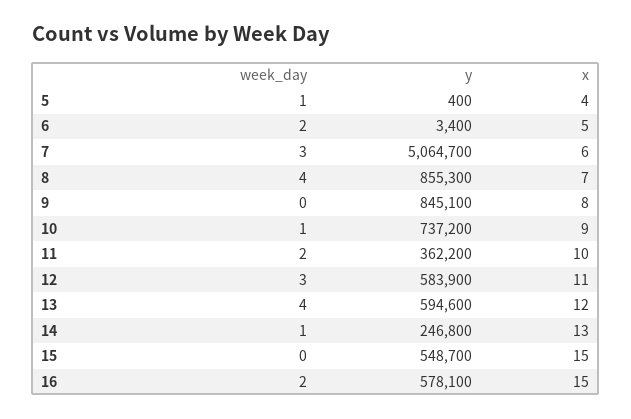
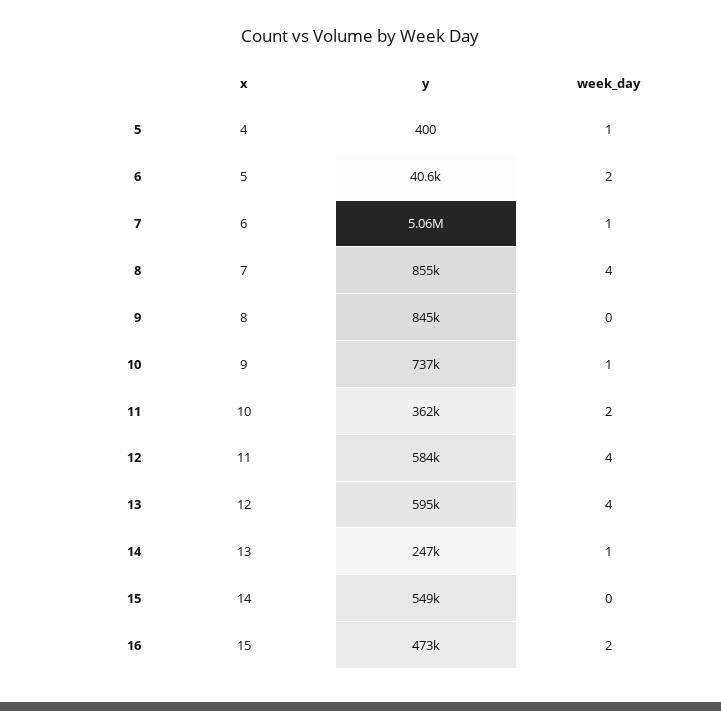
  {
    "week_day": {
      "5": 1,
      "6": 2,
-     "7": 3,
+     "7": 1,
      "8": 4,
      "9": 0,
      "10": 1,
      "11": 2,
-     "12": 3,
+     "12": 4,
      "13": 4,
      "14": 1,
      "15": 0,
      "16": 2
    },
    "y": {
      "5": 400,
-     "6": 3400,
+     "6": 40600,
      "7": 5064700,
      "8": 855300,
      "9": 845100,
      "10": 737200,
      "11": 362200,
      "12": 583900,
      "13": 594600,
      "14": 246800,
      "15": 548700,
-     "16": 578100
+     "16": 473000
    },
    "x": {
      "5": 4,
      "6": 5,
      "7": 6,
      "8": 7,
      "9": 8,
      "10": 9,
      "11": 10,
      "12": 11,
      "13": 12,
      "14": 13,
-     "15": 15,
+     "15": 14,
      "16": 15
    }
  }

